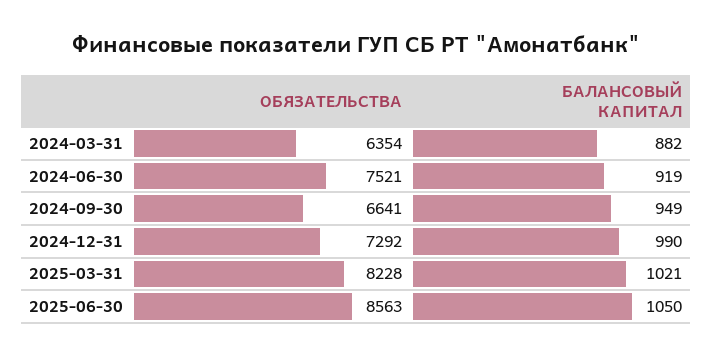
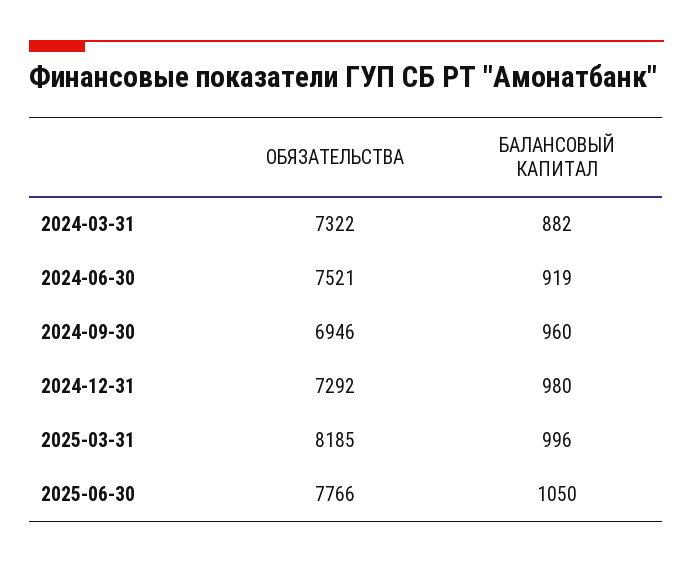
  {
    "ОБЯЗАТЕЛЬСТВА": {
-     "2024-03-31": 6354,
+     "2024-03-31": 7322,
      "2024-06-30": 7521,
-     "2024-09-30": 6641,
+     "2024-09-30": 6946,
      "2024-12-31": 7292,
-     "2025-03-31": 8228,
+     "2025-03-31": 8185,
-     "2025-06-30": 8563
+     "2025-06-30": 7766
    },
    "БАЛАНСОВЫЙ КАПИТАЛ": {
      "2024-03-31": 882,
      "2024-06-30": 919,
-     "2024-09-30": 949,
+     "2024-09-30": 960,
-     "2024-12-31": 990,
+     "2024-12-31": 980,
-     "2025-03-31": 1021,
+     "2025-03-31": 996,
      "2025-06-30": 1050
    }
  }

